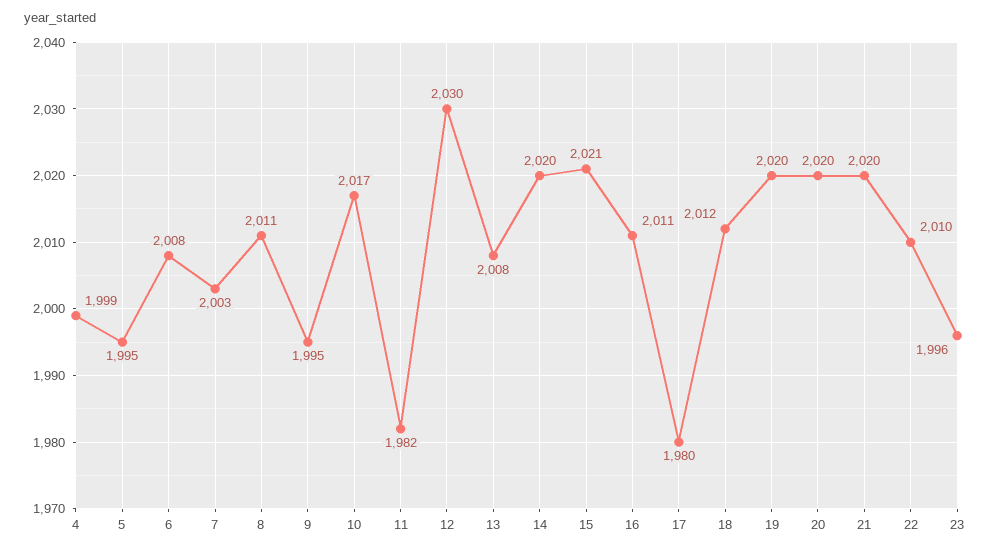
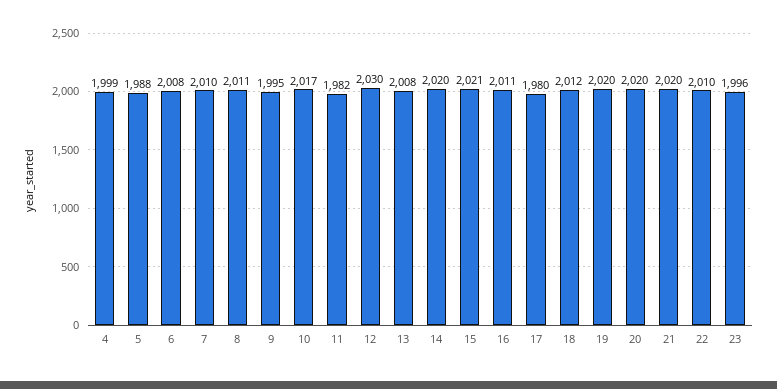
  {
    "4": 1999,
-   "5": 1995,
+   "5": 1988,
    "6": 2008,
-   "7": 2003,
+   "7": 2010,
    "8": 2011,
    "9": 1995,
    "10": 2017,
    "11": 1982,
    "12": 2030,
    "13": 2008,
    "14": 2020,
    "15": 2021,
    "16": 2011,
    "17": 1980,
    "18": 2012,
    "19": 2020,
    "20": 2020,
    "21": 2020,
    "22": 2010,
    "23": 1996
  }

